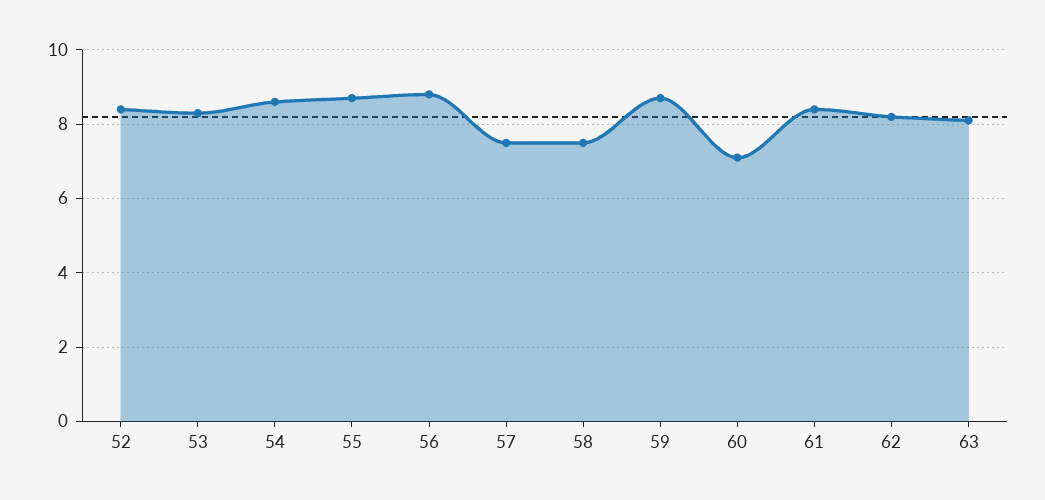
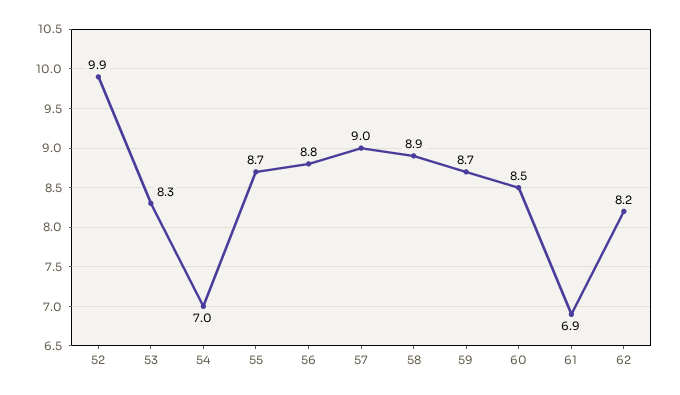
  {
-   "52": 8.5,
+   "52": 9.9,
    "53": 8.3,
-   "54": 8.5,
+   "54": 7,
    "55": 8.7,
    "56": 8.8,
-   "57": 7.5,
+   "57": 9,
-   "58": 7.5,
+   "58": 8.9,
    "59": 8.7,
-   "60": 7,
+   "60": 8.5,
-   "61": 8.5,
+   "61": 6.9,
-   "62": 8.2,
+   "62": 8.2
-   "63": 8
  }

